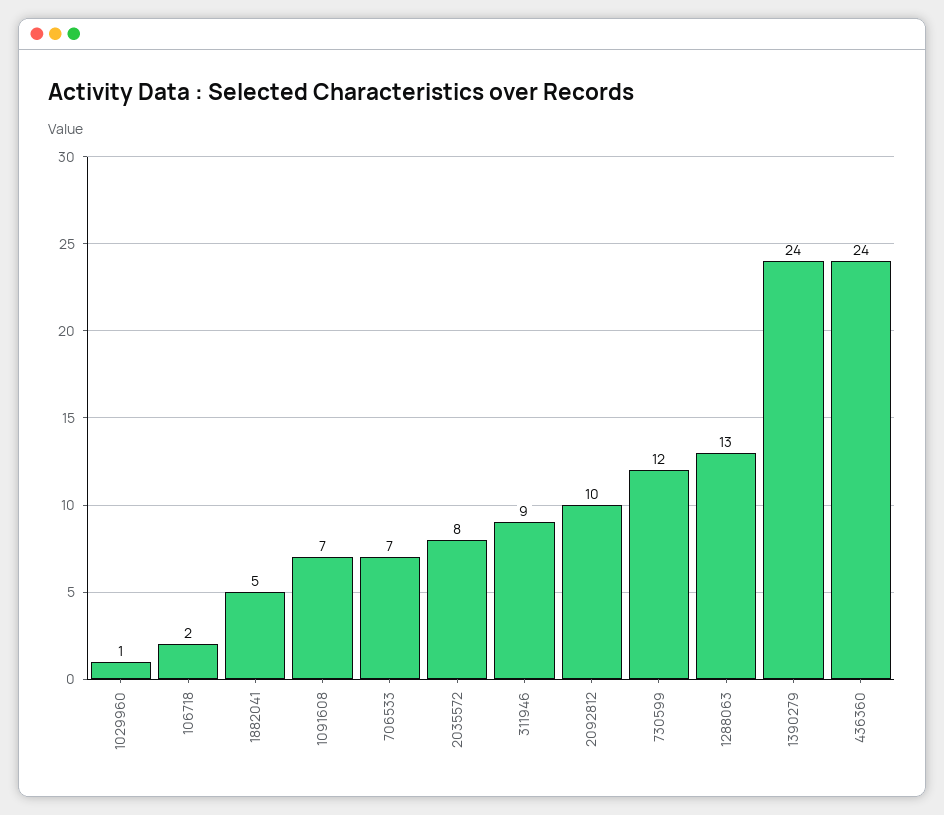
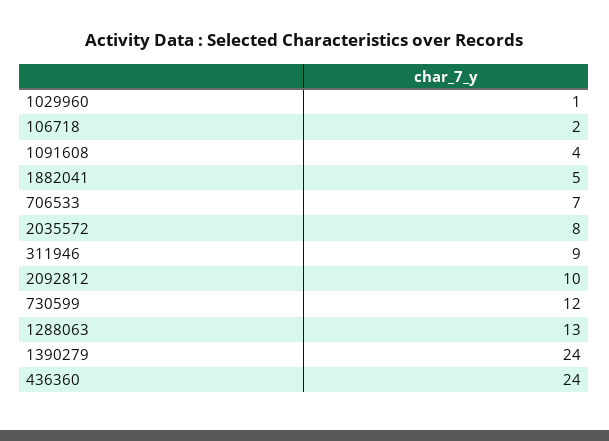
  {
    "1029960": 1,
    "106718": 2,
    "1882041": 5,
-   "1091608": 7,
+   "1091608": 4,
    "706533": 7,
    "2035572": 8,
    "311946": 9,
    "2092812": 10,
    "730599": 12,
    "1288063": 13,
    "1390279": 24,
    "436360": 24
  }

